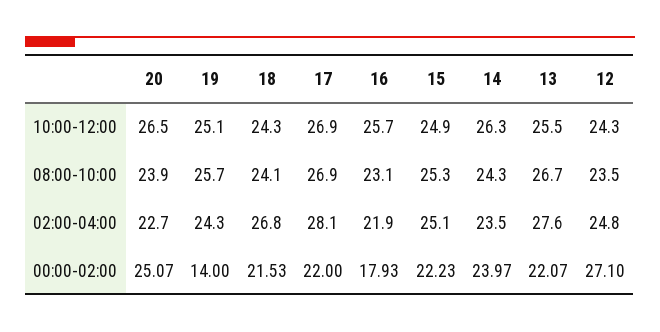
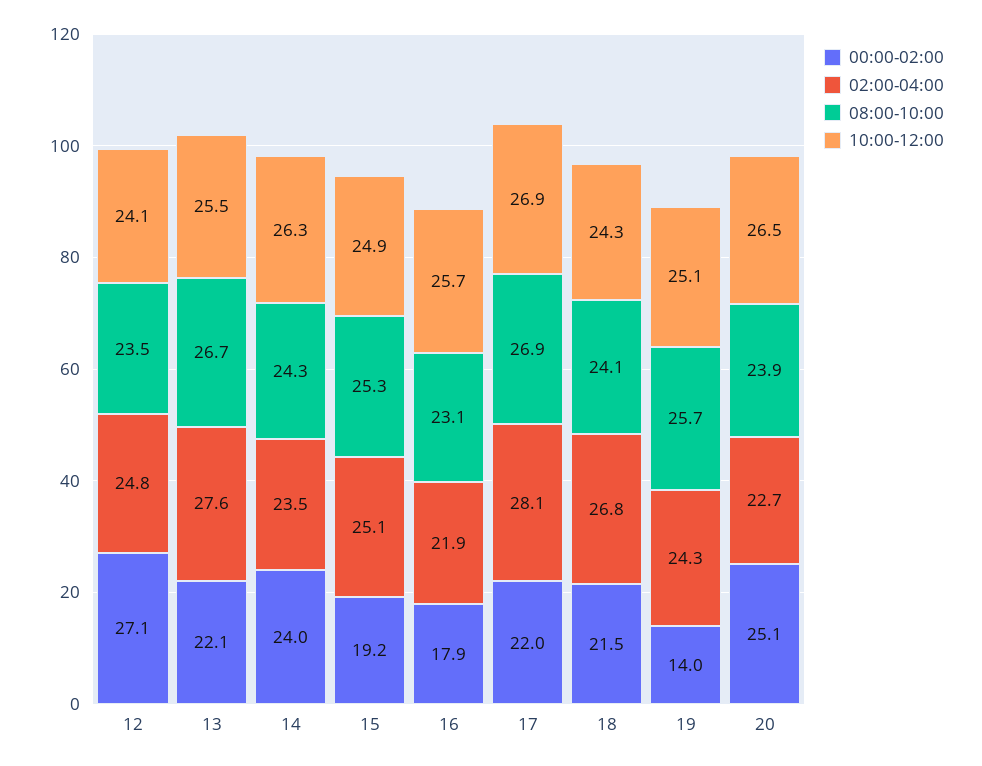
  {
    "10:00-12:00": {
      "20": 26.5,
      "19": 25.1,
      "18": 24.3,
      "17": 26.9,
      "16": 25.7,
      "15": 24.9,
      "14": 26.3,
      "13": 25.5,
-     "12": 24.3
+     "12": 24.1
    },
    "08:00-10:00": {
      "20": 23.9,
      "19": 25.7,
      "18": 24.1,
      "17": 26.9,
      "16": 23.1,
      "15": 25.3,
      "14": 24.3,
      "13": 26.7,
      "12": 23.5
    },
    "02:00-04:00": {
      "20": 22.7,
      "19": 24.3,
      "18": 26.8,
      "17": 28.1,
      "16": 21.9,
      "15": 25.1,
      "14": 23.5,
      "13": 27.6,
      "12": 24.8
    },
    "00:00-02:00": {
      "20": 25.07,
      "19": 14,
      "18": 21.53,
      "17": 22,
      "16": 17.93,
-     "15": 22.23,
+     "15": 19.2,
      "14": 23.97,
      "13": 22.07,
      "12": 27.1
    }
  }

